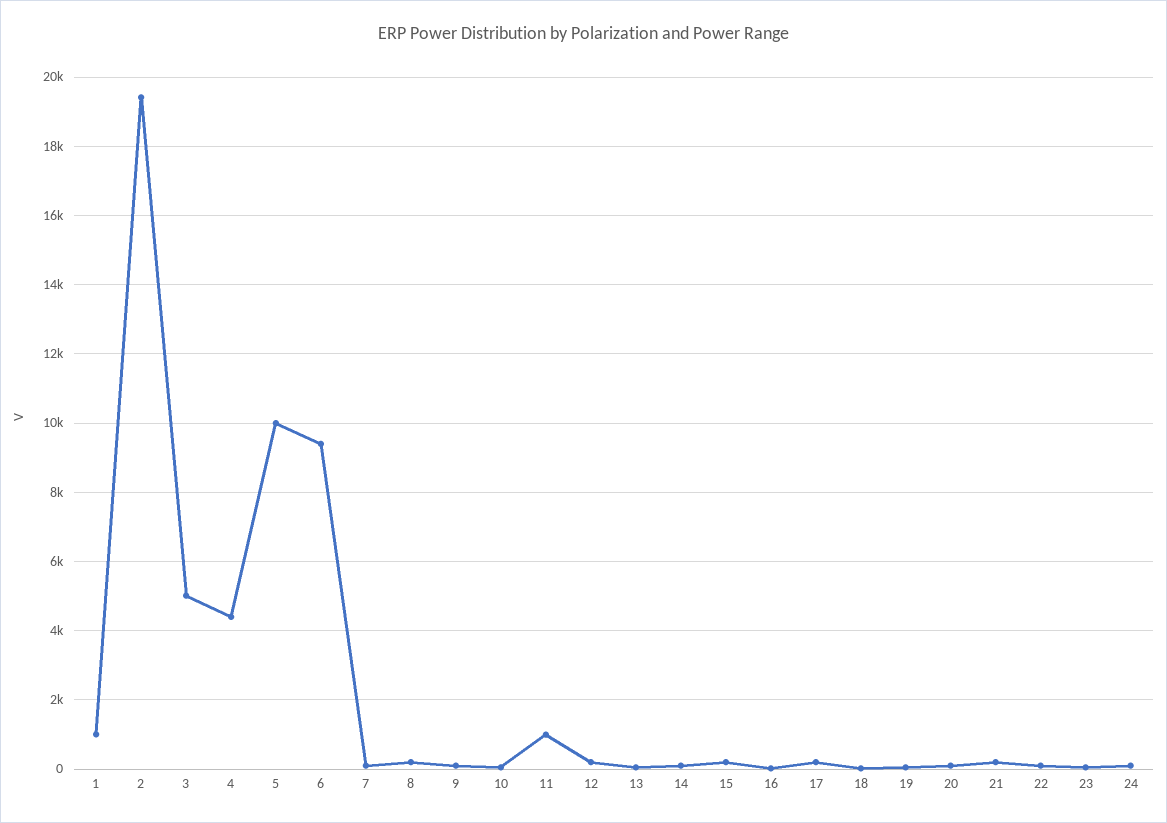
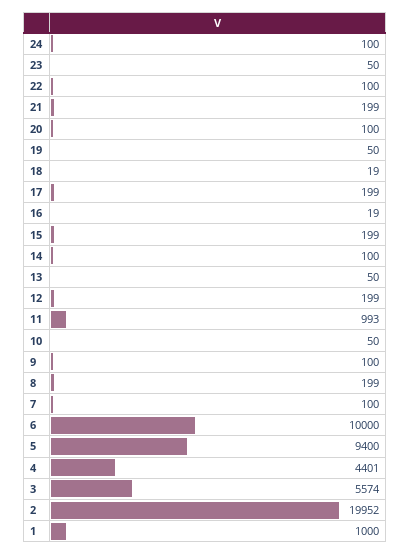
  {
    "1": 1000,
-   "2": 19400,
+   "2": 19952,
-   "3": 5000,
+   "3": 5574,
    "4": 4401,
-   "5": 10000,
+   "5": 9400,
-   "6": 9400,
+   "6": 10000,
    "7": 100,
    "8": 199,
    "9": 100,
    "10": 50,
    "11": 993,
    "12": 199,
    "13": 50,
    "14": 100,
    "15": 199,
    "16": 19,
    "17": 199,
    "18": 19,
    "19": 50,
    "20": 100,
    "21": 199,
    "22": 100,
    "23": 50,
    "24": 100
  }

